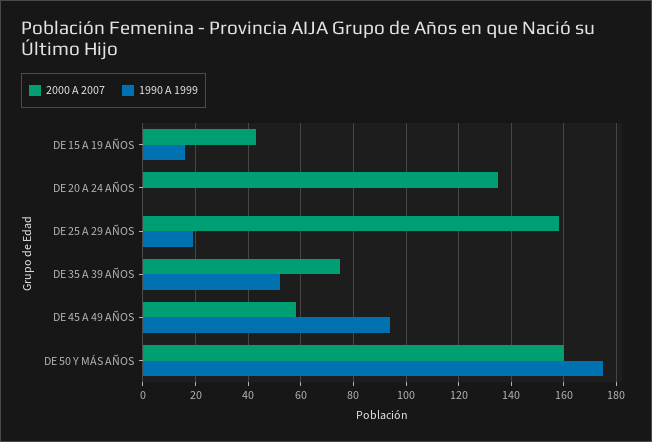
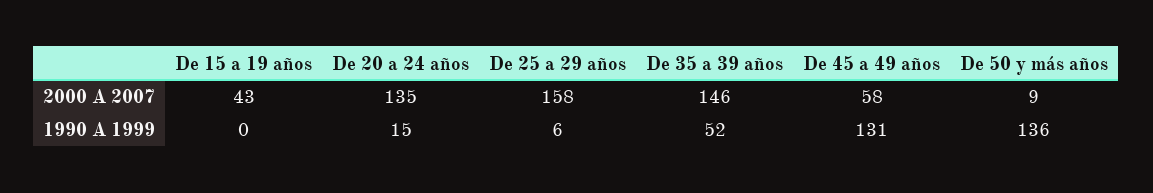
  {
    "2000 A 2007": {
      "DE 15 A 19 AÑOS": 43,
      "DE 20 A 24 AÑOS": 135,
      "DE 25 A 29 AÑOS": 158,
-     "DE 35 A 39 AÑOS": 75,
+     "DE 35 A 39 AÑOS": 146,
      "DE 45 A 49 AÑOS": 58,
-     "DE 50 Y MÁS AÑOS": 160
+     "DE 50 Y MÁS AÑOS": 9
    },
    "1990 A 1999": {
-     "DE 15 A 19 AÑOS": 15,
+     "DE 15 A 19 AÑOS": 0,
-     "DE 20 A 24 AÑOS": 0,
+     "DE 20 A 24 AÑOS": 15,
-     "DE 25 A 29 AÑOS": 20,
+     "DE 25 A 29 AÑOS": 6,
      "DE 35 A 39 AÑOS": 52,
-     "DE 45 A 49 AÑOS": 95,
+     "DE 45 A 49 AÑOS": 131,
-     "DE 50 Y MÁS AÑOS": 175
+     "DE 50 Y MÁS AÑOS": 136
    }
  }

